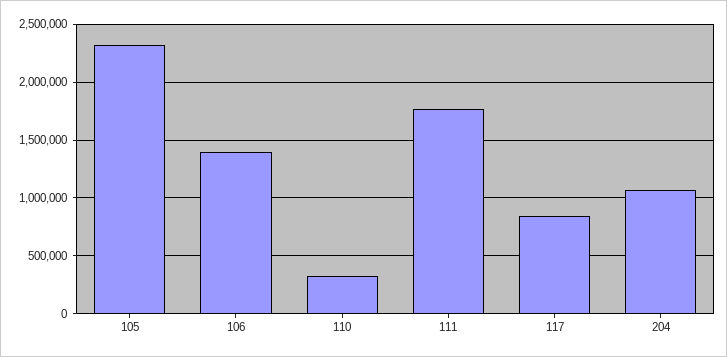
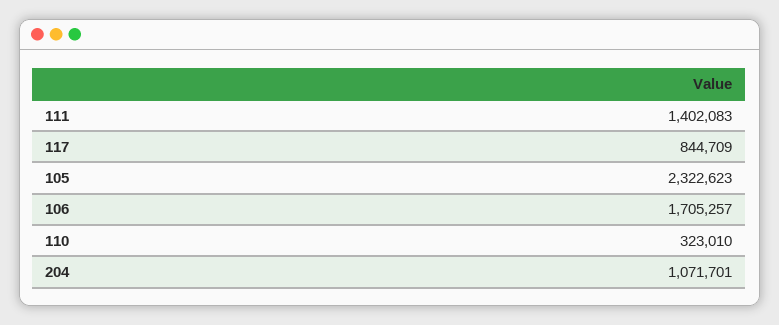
  {
    "105": 2322623,
-   "106": 1400000,
+   "106": 1705257,
    "110": 323010,
-   "111": 1800000,
+   "111": 1402083,
    "117": 844709,
    "204": 1071701
  }

